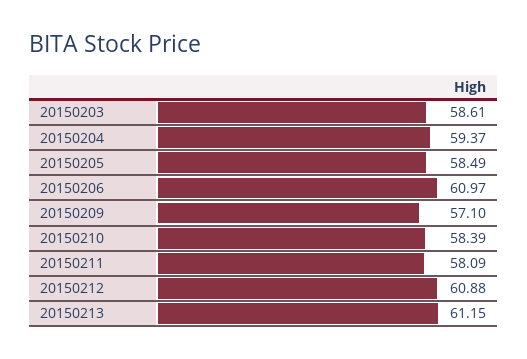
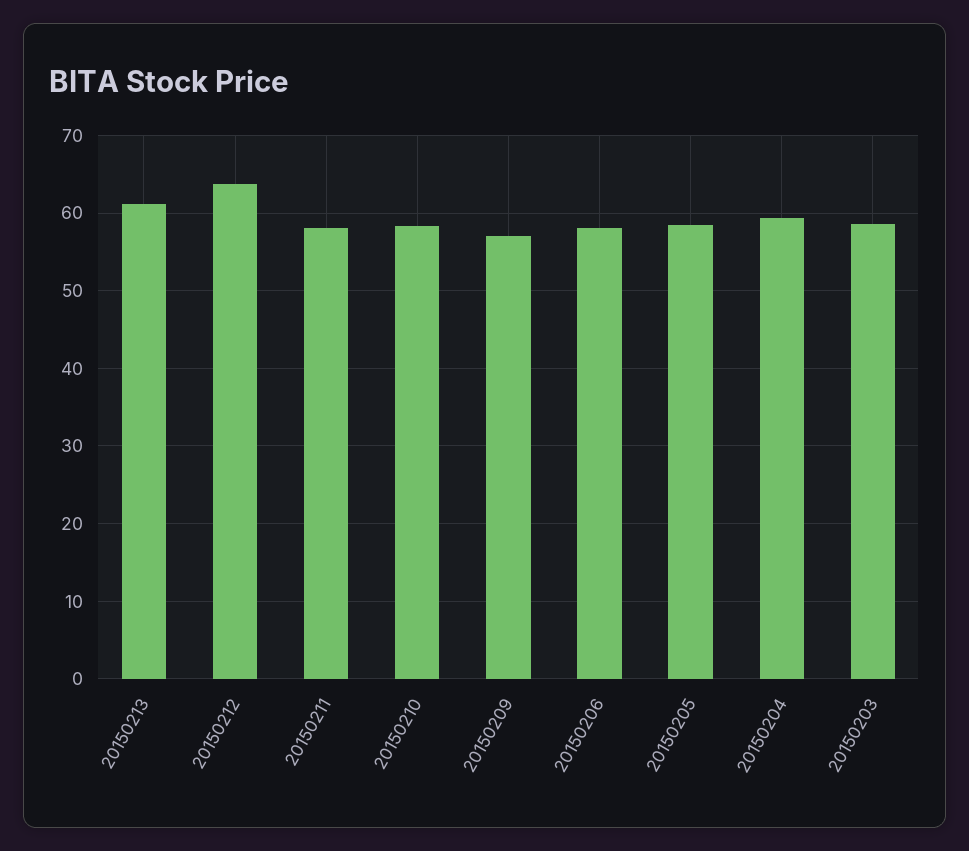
  {
    "20150203": 58.61,
    "20150204": 59.37,
    "20150205": 58.49,
-   "20150206": 60.97,
+   "20150206": 58,
    "20150209": 57.1,
    "20150210": 58.39,
    "20150211": 58.09,
-   "20150212": 60.88,
+   "20150212": 64,
    "20150213": 61.15
  }

